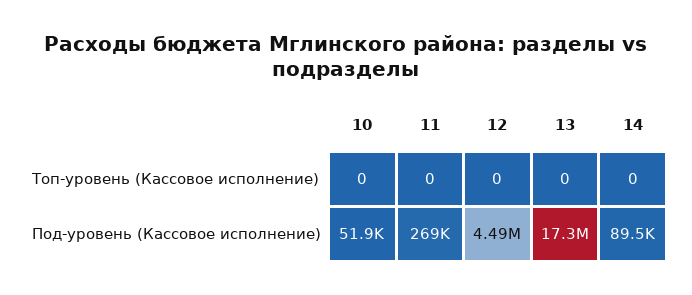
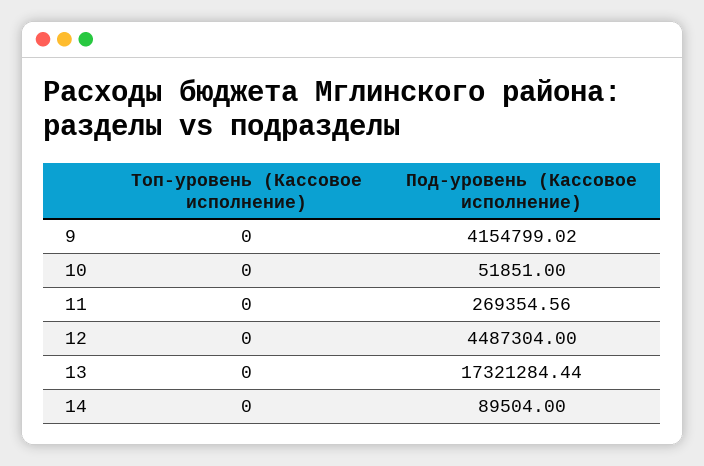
  {
    "10": {
      "Топ-уровень (Кассовое исполнение)": 0,
      "Под-уровень (Кассовое исполнение)": 51851
    },
    "11": {
      "Топ-уровень (Кассовое исполнение)": 0,
      "Под-уровень (Кассовое исполнение)": 269354.56
    },
    "12": {
      "Топ-уровень (Кассовое исполнение)": 0,
      "Под-уровень (Кассовое исполнение)": 4487304
    },
    "13": {
      "Топ-уровень (Кассовое исполнение)": 0,
      "Под-уровень (Кассовое исполнение)": 17321284.44
    },
    "14": {
      "Топ-уровень (Кассовое исполнение)": 0,
      "Под-уровень (Кассовое исполнение)": 89504
-   }
+   },
+   "9": {
+     "Топ-уровень (Кассовое исполнение)": 0,
+     "Под-уровень (Кассовое исполнение)": 4154799.02
+   }
  }

